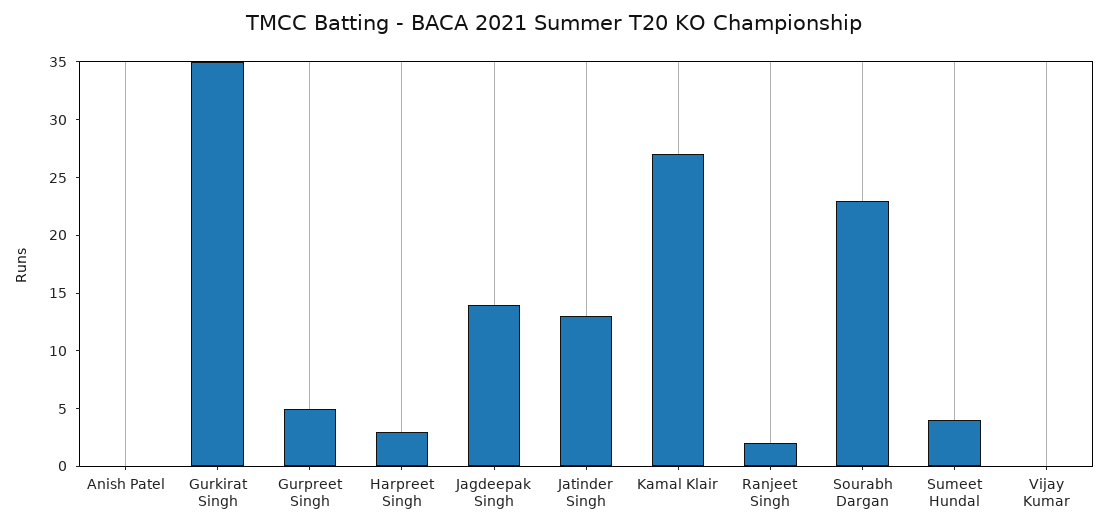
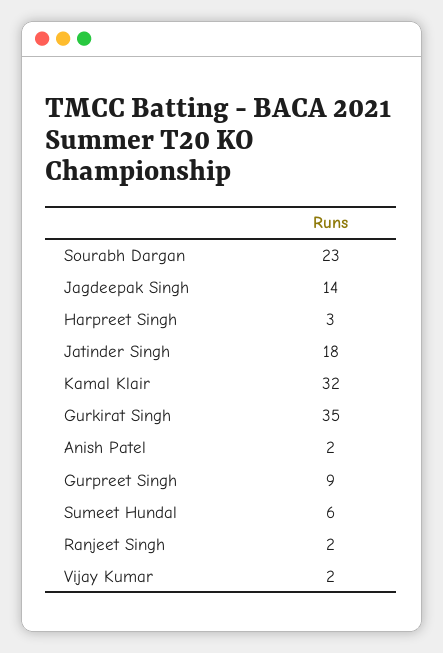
  {
-   "Anish Patel": 0,
+   "Anish Patel": 2,
    "Gurkirat Singh": 35,
-   "Gurpreet Singh": 5,
+   "Gurpreet Singh": 9,
    "Harpreet Singh": 3,
    "Jagdeepak Singh": 14,
-   "Jatinder Singh": 13,
+   "Jatinder Singh": 18,
-   "Kamal Klair": 27,
+   "Kamal Klair": 32,
    "Ranjeet Singh": 2,
    "Sourabh Dargan": 23,
-   "Sumeet Hundal": 4,
+   "Sumeet Hundal": 6,
-   "Vijay Kumar": 0
+   "Vijay Kumar": 2
  }

